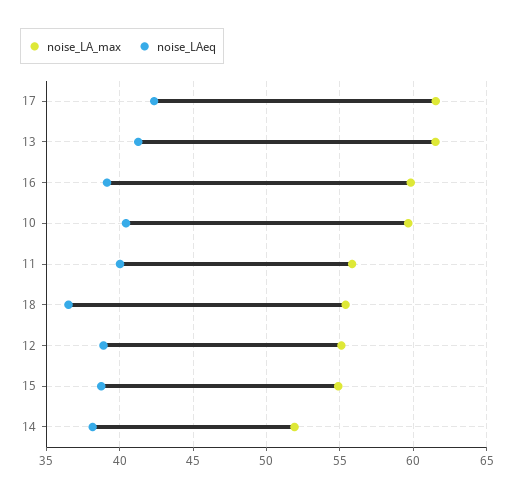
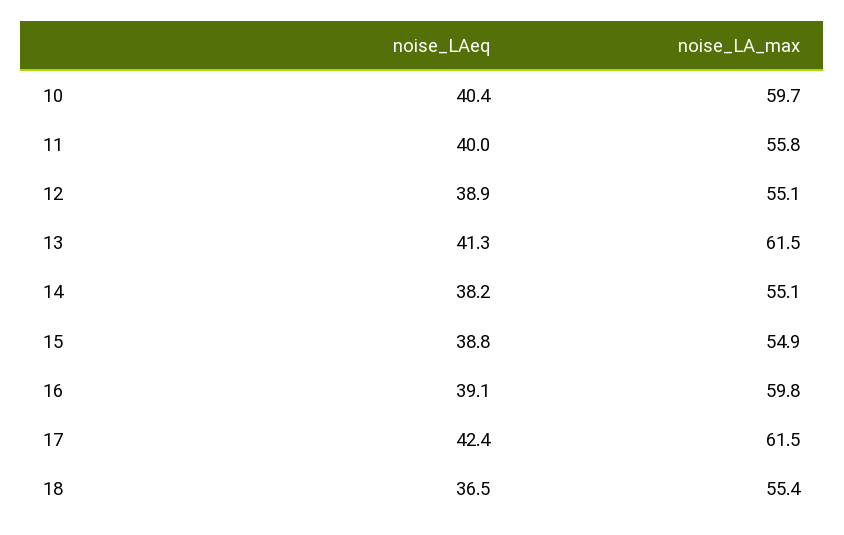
  {
    "noise_LA_max": {
      "17": 61.5,
      "13": 61.5,
      "16": 59.8,
      "10": 59.7,
      "11": 55.8,
      "18": 55.4,
      "12": 55.1,
      "15": 54.9,
-     "14": 52
+     "14": 55.1
    },
    "noise_LAeq": {
      "17": 42.4,
      "13": 41.3,
      "16": 39.1,
      "10": 40.4,
      "11": 40,
      "18": 36.5,
      "12": 38.9,
      "15": 38.8,
      "14": 38.2
    }
  }

